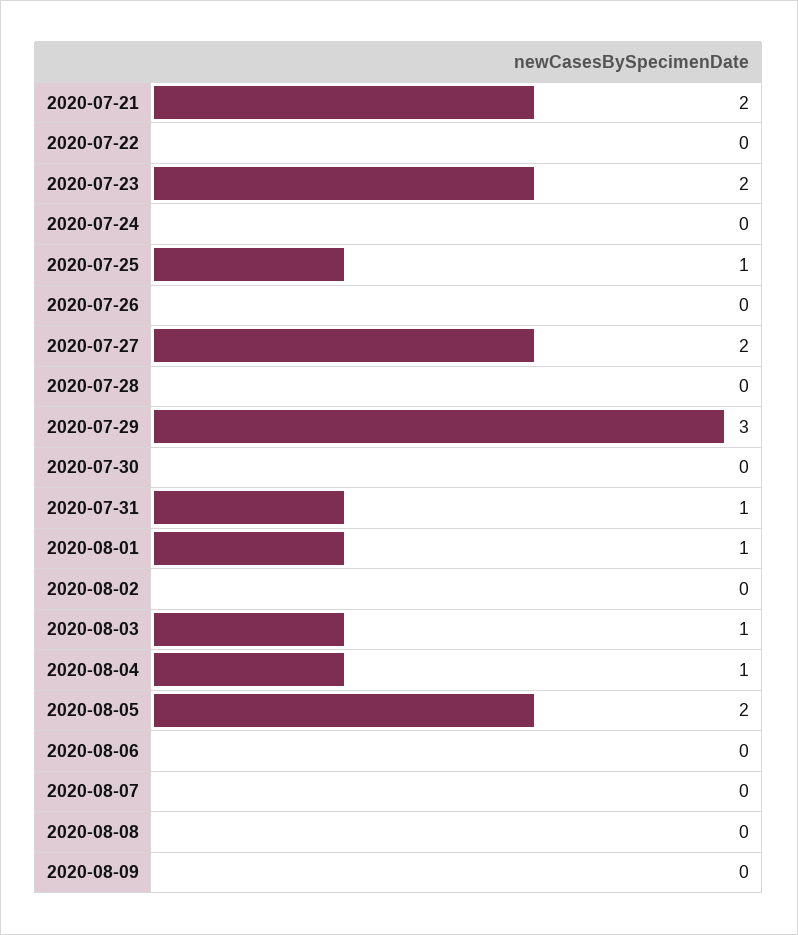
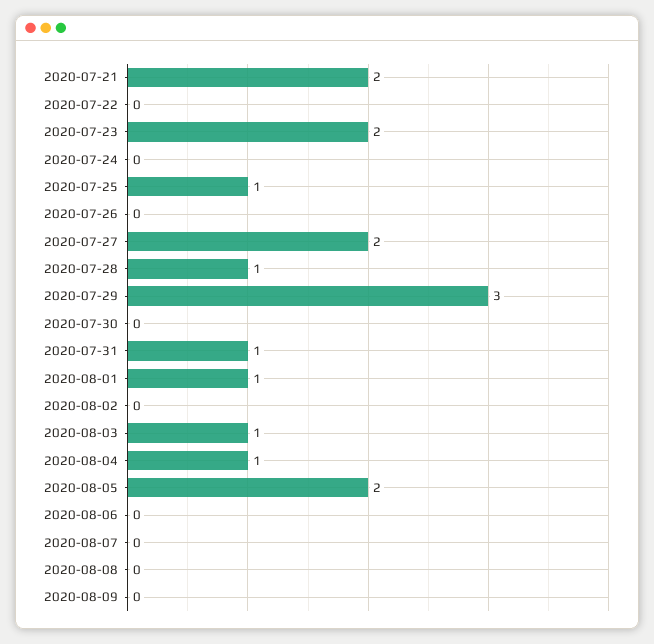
  {
    "2020-07-21": 2,
    "2020-07-22": 0,
    "2020-07-23": 2,
    "2020-07-24": 0,
    "2020-07-25": 1,
    "2020-07-26": 0,
    "2020-07-27": 2,
-   "2020-07-28": 0,
+   "2020-07-28": 1,
    "2020-07-29": 3,
    "2020-07-30": 0,
    "2020-07-31": 1,
    "2020-08-01": 1,
    "2020-08-02": 0,
    "2020-08-03": 1,
    "2020-08-04": 1,
    "2020-08-05": 2,
    "2020-08-06": 0,
    "2020-08-07": 0,
    "2020-08-08": 0,
    "2020-08-09": 0
  }

